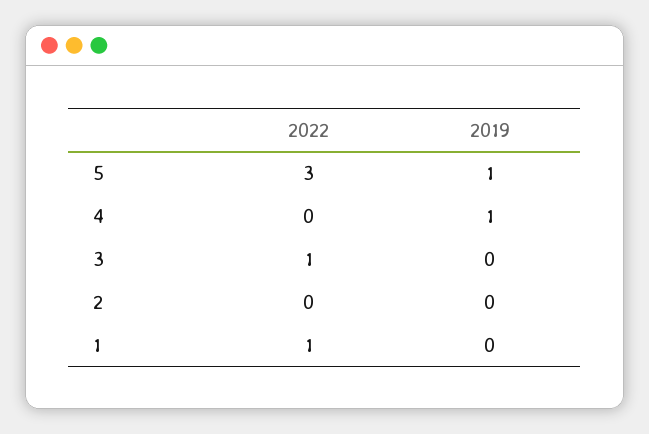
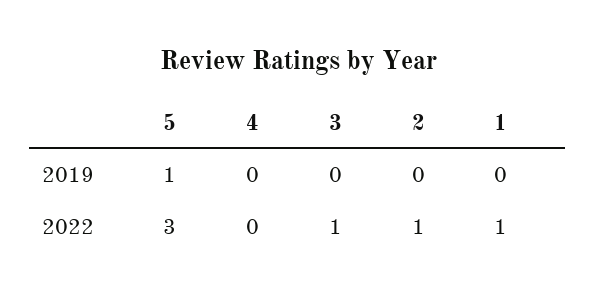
  {
    "2022": {
      "5": 3,
      "4": 0,
      "3": 1,
-     "2": 0,
+     "2": 1,
      "1": 1
    },
    "2019": {
      "5": 1,
-     "4": 1,
+     "4": 0,
      "3": 0,
      "2": 0,
      "1": 0
    }
  }

